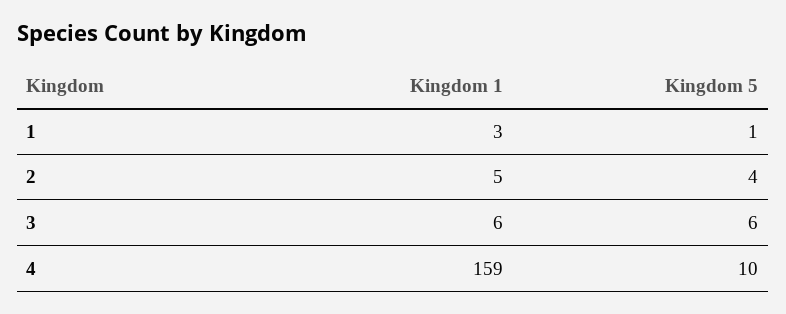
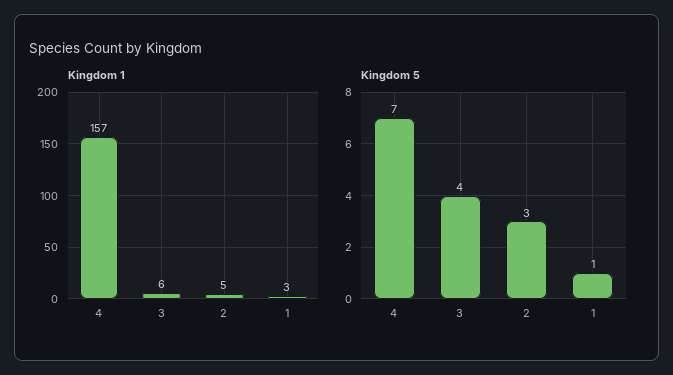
  {
    "Kingdom 1": {
      "1": 3,
      "2": 5,
      "3": 6,
-     "4": 159
+     "4": 157
    },
    "Kingdom 5": {
      "1": 1,
-     "2": 4,
+     "2": 3,
-     "3": 6,
+     "3": 4,
-     "4": 10
+     "4": 7
    }
  }

